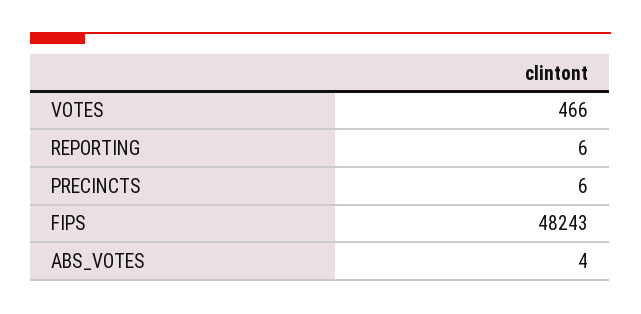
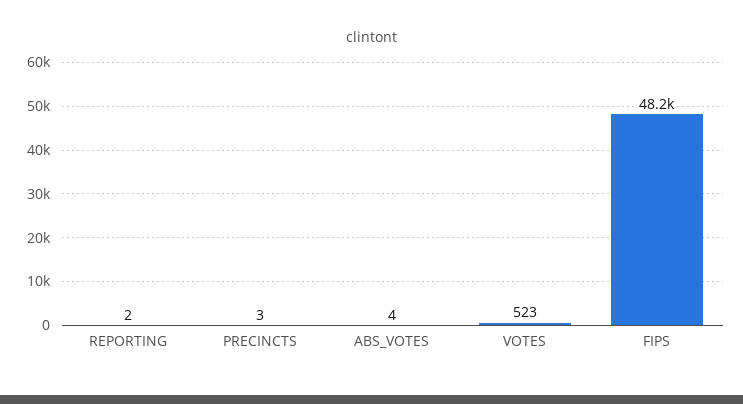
  {
-   "VOTES": 466,
+   "VOTES": 523,
-   "REPORTING": 6,
+   "REPORTING": 2,
-   "PRECINCTS": 6,
+   "PRECINCTS": 3,
    "FIPS": 48243,
    "ABS_VOTES": 4
  }

